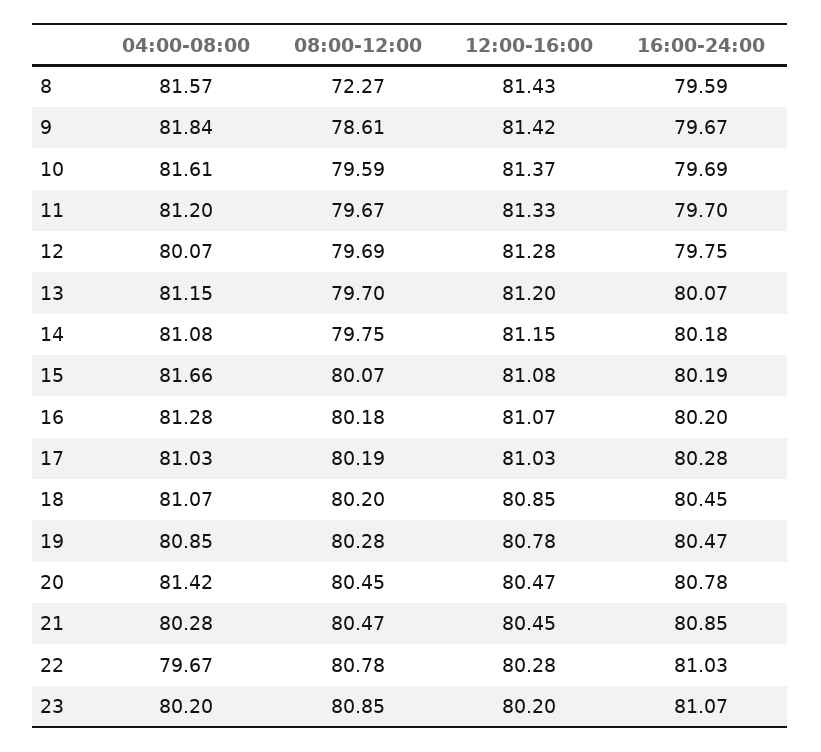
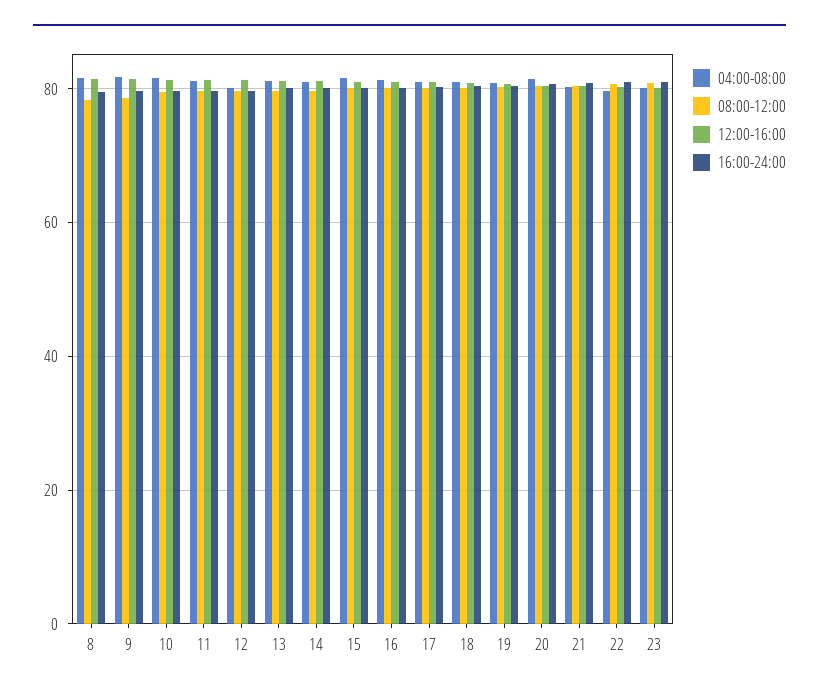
  {
    "04:00-08:00": {
      "8": 81.57,
      "9": 81.84,
      "10": 81.61,
      "11": 81.2,
      "12": 80.07,
      "13": 81.15,
      "14": 81.08,
      "15": 81.66,
      "16": 81.28,
      "17": 81.03,
      "18": 81.07,
      "19": 80.85,
      "20": 81.42,
      "21": 80.28,
      "22": 79.67,
      "23": 80.2
    },
    "08:00-12:00": {
-     "8": 72.27,
+     "8": 78,
      "9": 78.61,
      "10": 79.59,
      "11": 79.67,
      "12": 79.69,
      "13": 79.7,
      "14": 79.75,
      "15": 80.07,
      "16": 80.18,
      "17": 80.19,
      "18": 80.2,
      "19": 80.28,
      "20": 80.45,
      "21": 80.47,
      "22": 80.78,
      "23": 80.85
    },
    "12:00-16:00": {
      "8": 81.43,
      "9": 81.42,
      "10": 81.37,
      "11": 81.33,
      "12": 81.28,
      "13": 81.2,
      "14": 81.15,
      "15": 81.08,
      "16": 81.07,
      "17": 81.03,
      "18": 80.85,
      "19": 80.78,
      "20": 80.47,
      "21": 80.45,
      "22": 80.28,
      "23": 80.2
    },
    "16:00-24:00": {
      "8": 79.59,
      "9": 79.67,
      "10": 79.69,
      "11": 79.7,
      "12": 79.75,
      "13": 80.07,
      "14": 80.18,
      "15": 80.19,
      "16": 80.2,
      "17": 80.28,
      "18": 80.45,
      "19": 80.47,
      "20": 80.78,
      "21": 80.85,
      "22": 81.03,
      "23": 81.07
    }
  }

